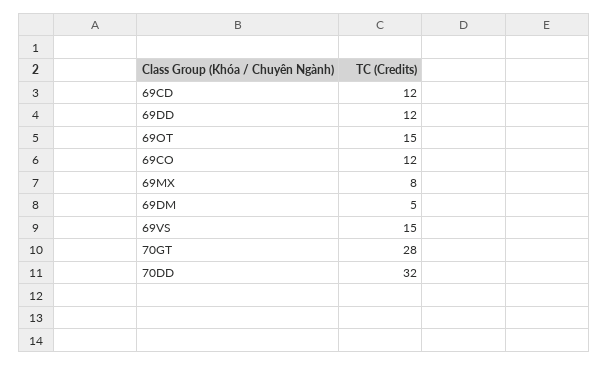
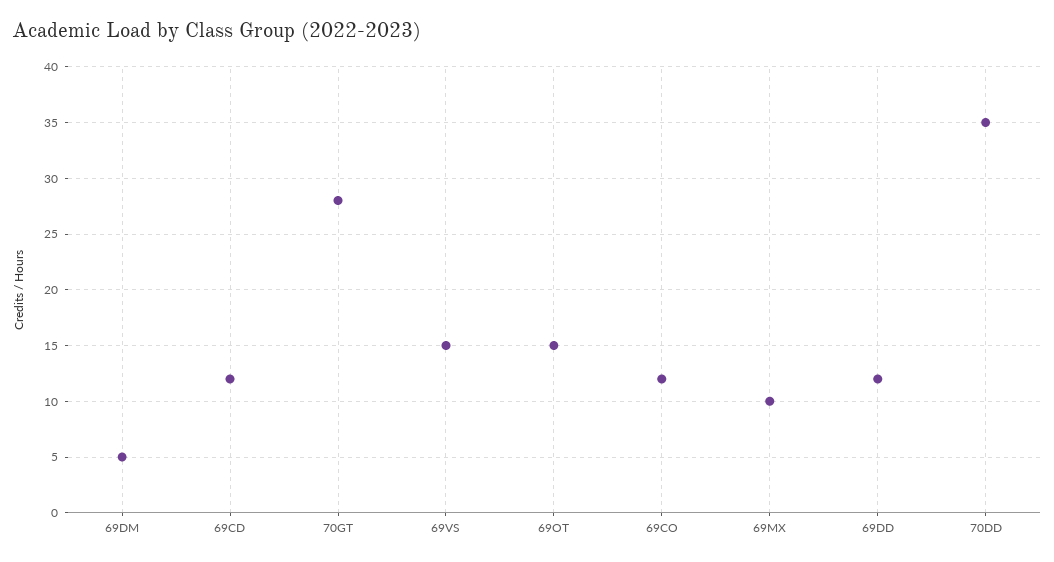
  {
    "69CD": 12,
    "69DD": 12,
    "69OT": 15,
    "69CO": 12,
-   "69MX": 8,
+   "69MX": 10,
    "69DM": 5,
    "69VS": 15,
    "70GT": 28,
-   "70DD": 32
+   "70DD": 35
  }

